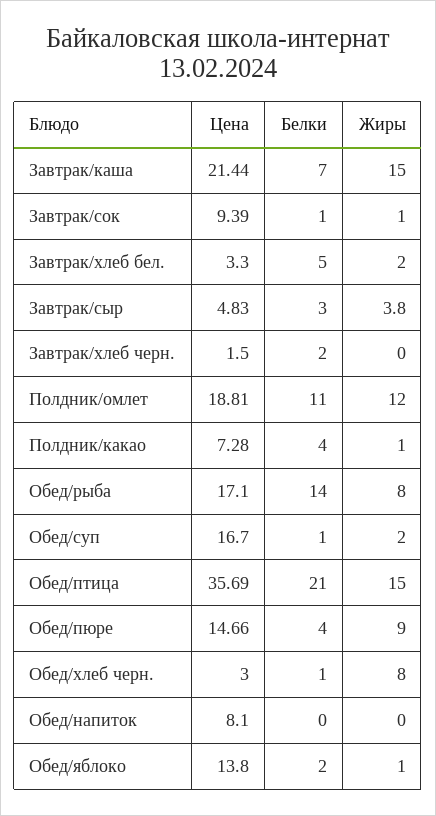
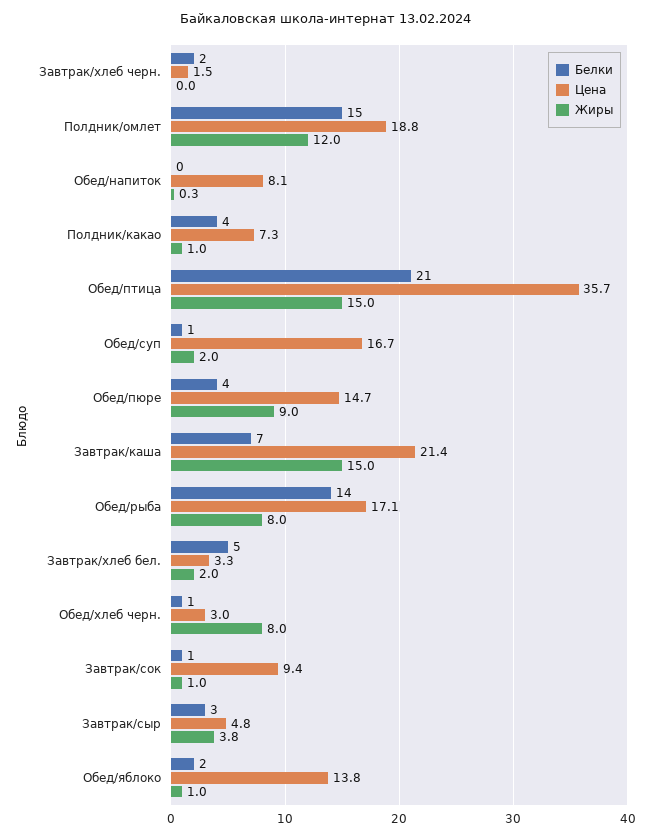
  {
    "Цена": {
      "Завтрак/каша": 21.44,
      "Завтрак/сок": 9.39,
      "Завтрак/хлеб бел.": 3.3,
      "Завтрак/сыр": 4.83,
      "Завтрак/хлеб черн.": 1.5,
      "Полдник/омлет": 18.81,
      "Полдник/какао": 7.28,
      "Обед/рыба": 17.1,
      "Обед/суп": 16.7,
      "Обед/птица": 35.69,
      "Обед/пюре": 14.66,
      "Обед/хлеб черн.": 3,
      "Обед/напиток": 8.1,
      "Обед/яблоко": 13.8
    },
    "Белки": {
      "Завтрак/каша": 7,
      "Завтрак/сок": 1,
      "Завтрак/хлеб бел.": 5,
      "Завтрак/сыр": 3,
      "Завтрак/хлеб черн.": 2,
-     "Полдник/омлет": 11,
+     "Полдник/омлет": 15,
      "Полдник/какао": 4,
      "Обед/рыба": 14,
      "Обед/суп": 1,
      "Обед/птица": 21,
      "Обед/пюре": 4,
      "Обед/хлеб черн.": 1,
      "Обед/напиток": 0,
      "Обед/яблоко": 2
    },
    "Жиры": {
      "Завтрак/каша": 15,
      "Завтрак/сок": 1,
      "Завтрак/хлеб бел.": 2,
      "Завтрак/сыр": 3.8,
      "Завтрак/хлеб черн.": 0,
      "Полдник/омлет": 12,
      "Полдник/какао": 1,
      "Обед/рыба": 8,
      "Обед/суп": 2,
      "Обед/птица": 15,
      "Обед/пюре": 9,
      "Обед/хлеб черн.": 8,
-     "Обед/напиток": 0,
+     "Обед/напиток": 0.3,
      "Обед/яблоко": 1
    }
  }

